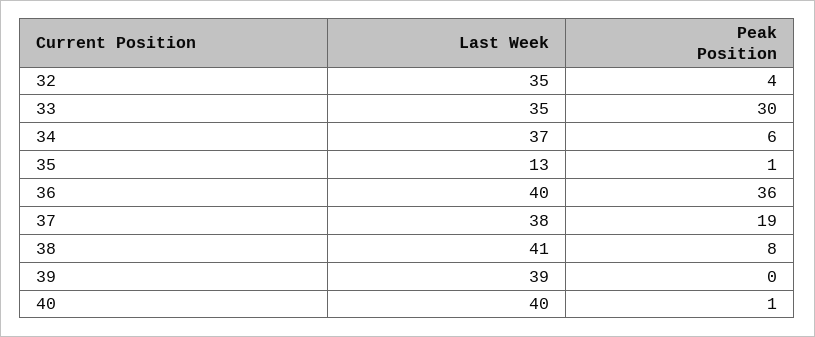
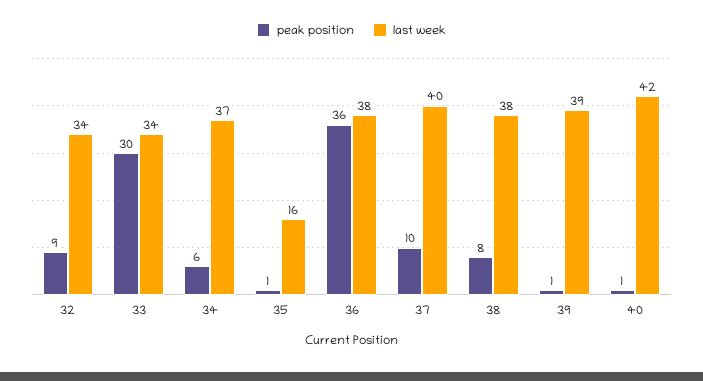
  {
    "Last Week": {
-     "32": 35,
+     "32": 34,
-     "33": 35,
+     "33": 34,
      "34": 37,
-     "35": 13,
+     "35": 16,
-     "36": 40,
+     "36": 38,
-     "37": 38,
+     "37": 40,
-     "38": 41,
+     "38": 38,
      "39": 39,
-     "40": 40
+     "40": 42
    },
    "Peak Position": {
-     "32": 4,
+     "32": 9,
      "33": 30,
      "34": 6,
      "35": 1,
      "36": 36,
-     "37": 19,
+     "37": 10,
      "38": 8,
-     "39": 0,
+     "39": 1,
      "40": 1
    }
  }

